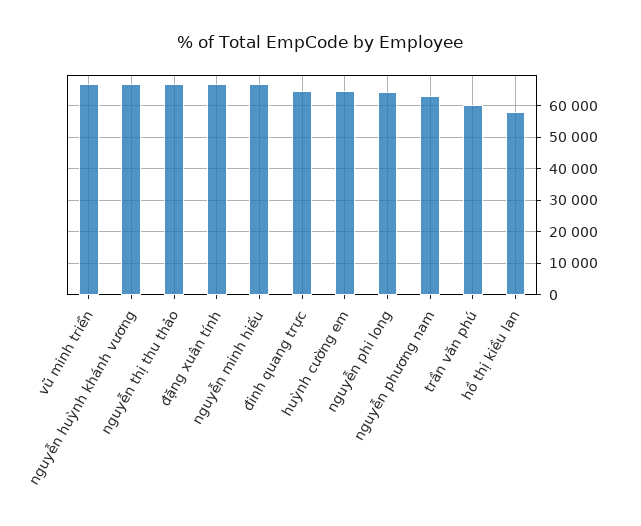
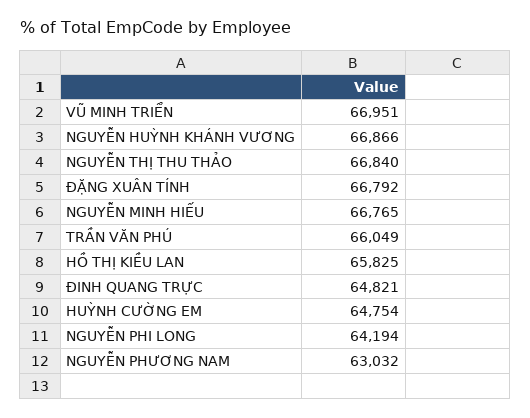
  {
    "vũ minh triển": 66951,
    "nguyễn huỳnh khánh vương": 66866,
    "nguyễn thị thu thảo": 66840,
    "đặng xuân tính": 66792,
    "nguyễn minh hiếu": 66765,
    "đinh quang trực": 64821,
    "huỳnh cường em": 64754,
    "nguyễn phi long": 64194,
    "nguyễn phương nam": 63032,
-   "trần văn phú": 60000,
+   "trần văn phú": 66049,
-   "hồ thị kiều lan": 58000
+   "hồ thị kiều lan": 65825
  }

